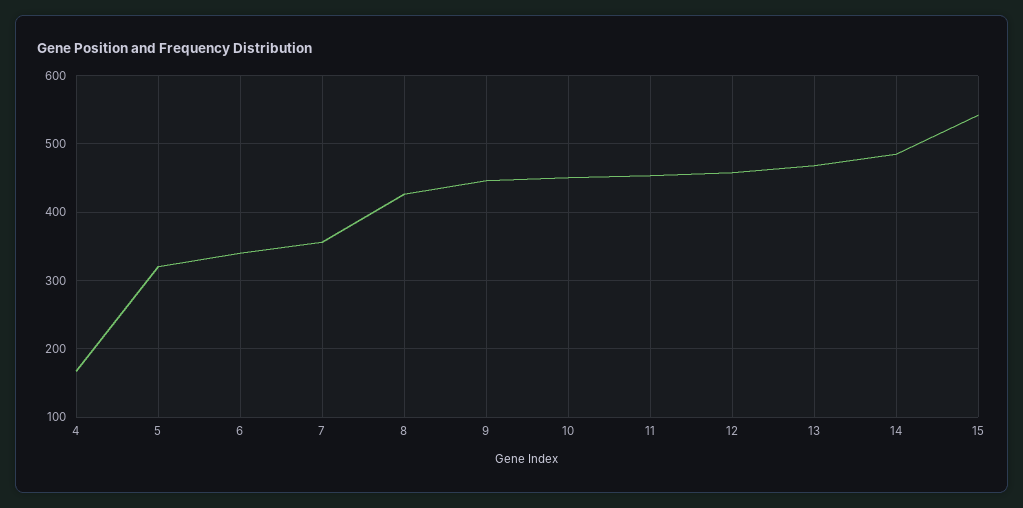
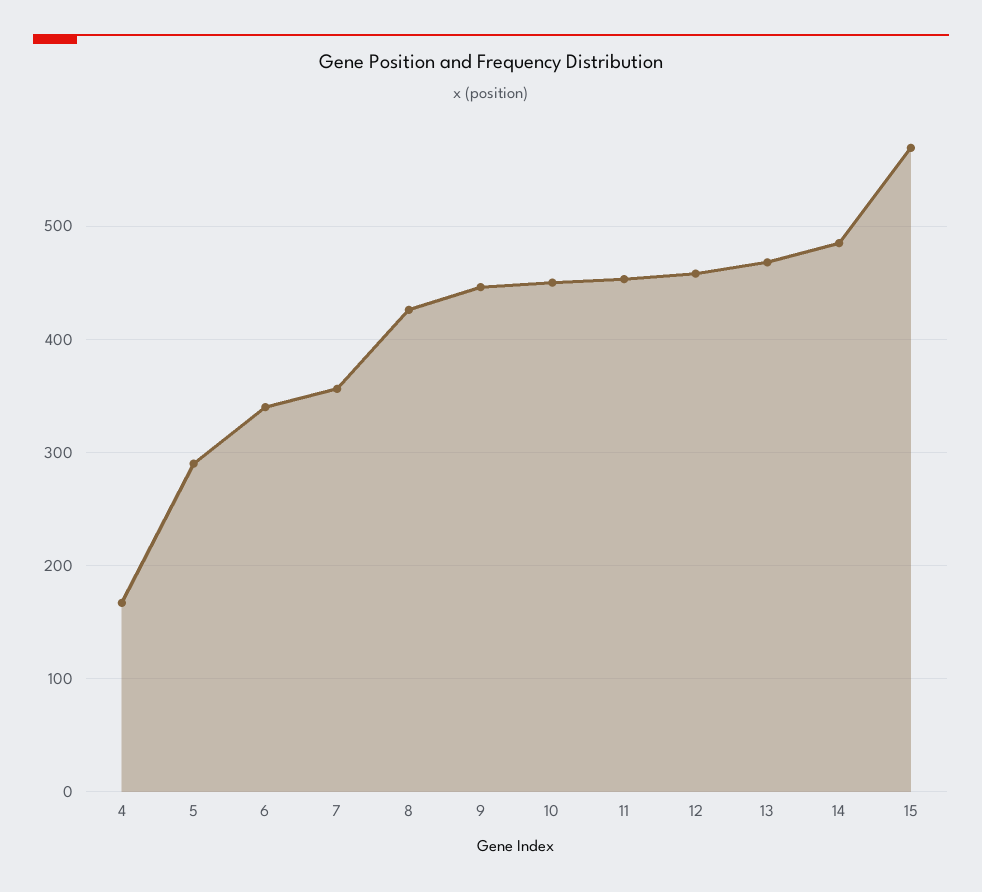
  {
    "4": 170,
-   "5": 320,
+   "5": 290,
    "6": 340,
    "7": 360,
    "8": 430,
    "9": 450,
    "10": 450,
    "11": 450,
    "12": 460,
    "13": 470,
    "14": 490,
-   "15": 540
+   "15": 570
  }

